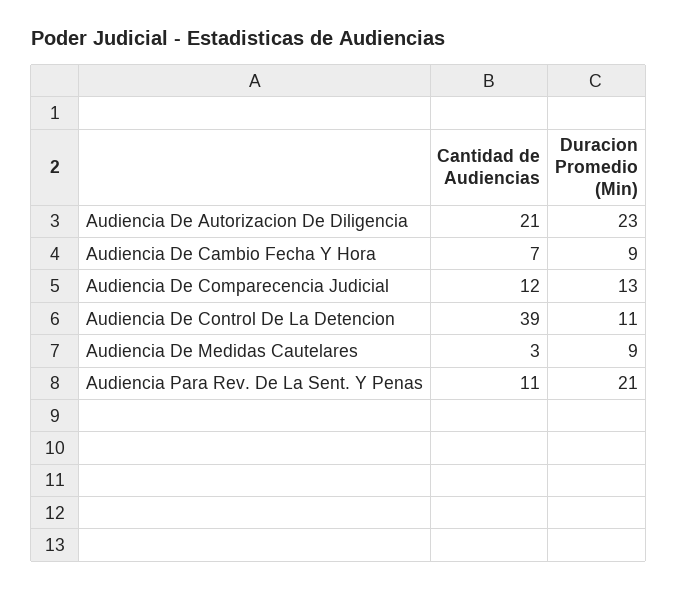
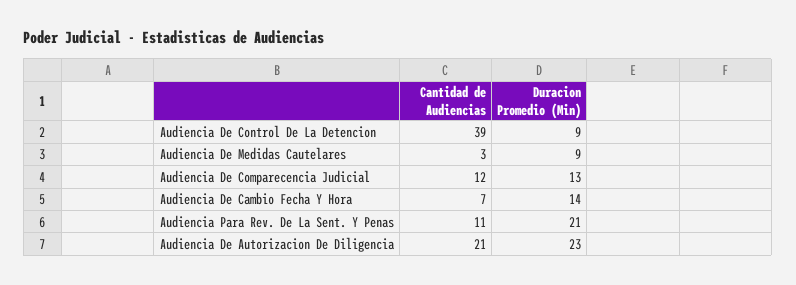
  {
    "Cantidad de Audiencias": {
      "Audiencia De Autorizacion De Diligencia": 21,
      "Audiencia De Cambio Fecha Y Hora": 7,
      "Audiencia De Comparecencia Judicial": 12,
      "Audiencia De Control De La Detencion": 39,
      "Audiencia De Medidas Cautelares": 3,
      "Audiencia Para Rev. De La Sent. Y Penas": 11
    },
    "Duracion Promedio (Min)": {
      "Audiencia De Autorizacion De Diligencia": 23,
-     "Audiencia De Cambio Fecha Y Hora": 9,
+     "Audiencia De Cambio Fecha Y Hora": 14,
      "Audiencia De Comparecencia Judicial": 13,
-     "Audiencia De Control De La Detencion": 11,
+     "Audiencia De Control De La Detencion": 9,
      "Audiencia De Medidas Cautelares": 9,
      "Audiencia Para Rev. De La Sent. Y Penas": 21
    }
  }

